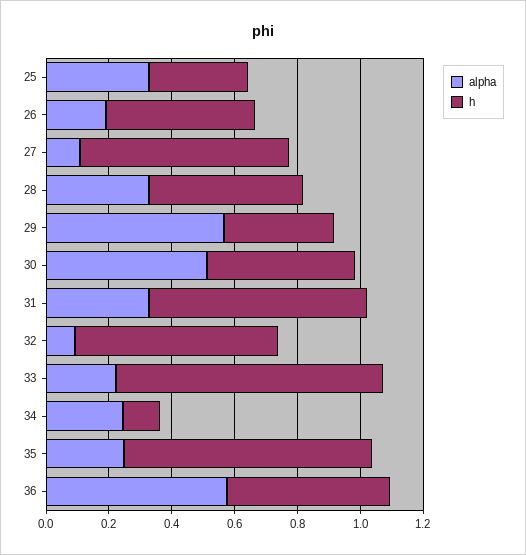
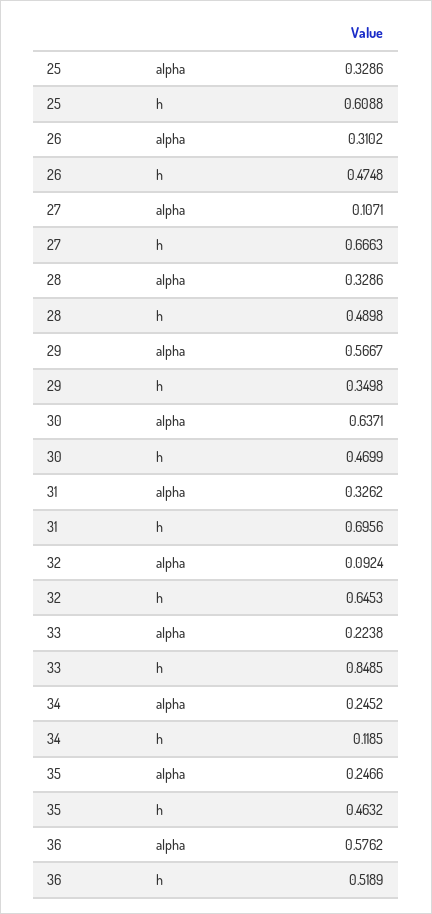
  {
    "alpha": {
      "25": 0.3286,
-     "26": 0.2,
+     "26": 0.3102,
      "27": 0.1071,
      "28": 0.3286,
      "29": 0.5667,
-     "30": 0.5,
+     "30": 0.6371,
      "31": 0.3262,
      "32": 0.0924,
      "33": 0.2238,
      "34": 0.2452,
      "35": 0.2466,
      "36": 0.5762
    },
    "h": {
-     "25": 0.3,
+     "25": 0.6088,
      "26": 0.4748,
      "27": 0.6663,
      "28": 0.4898,
      "29": 0.3498,
      "30": 0.4699,
      "31": 0.6956,
      "32": 0.6453,
      "33": 0.8485,
      "34": 0.1185,
-     "35": 0.8,
+     "35": 0.4632,
      "36": 0.5189
    }
  }

